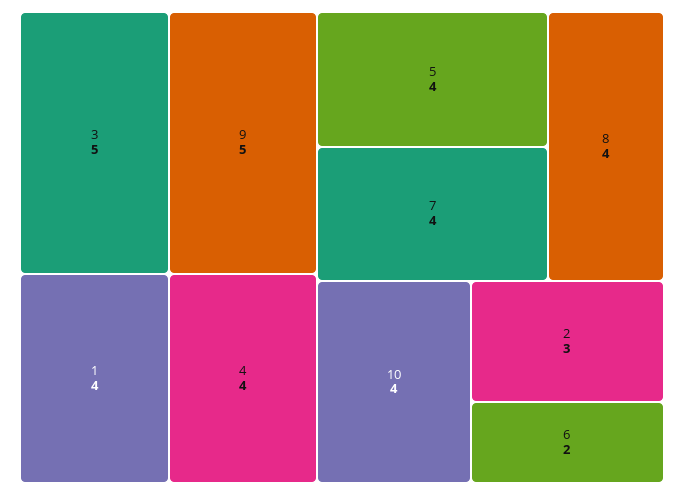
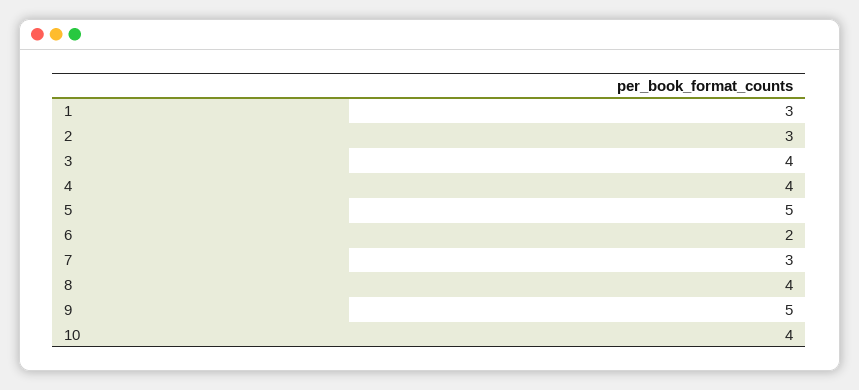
  {
-   "3": 5,
+   "3": 4,
    "9": 5,
-   "1": 4,
+   "1": 3,
    "4": 4,
-   "5": 4,
+   "5": 5,
-   "7": 4,
+   "7": 3,
    "8": 4,
    "10": 4,
    "2": 3,
    "6": 2
  }

